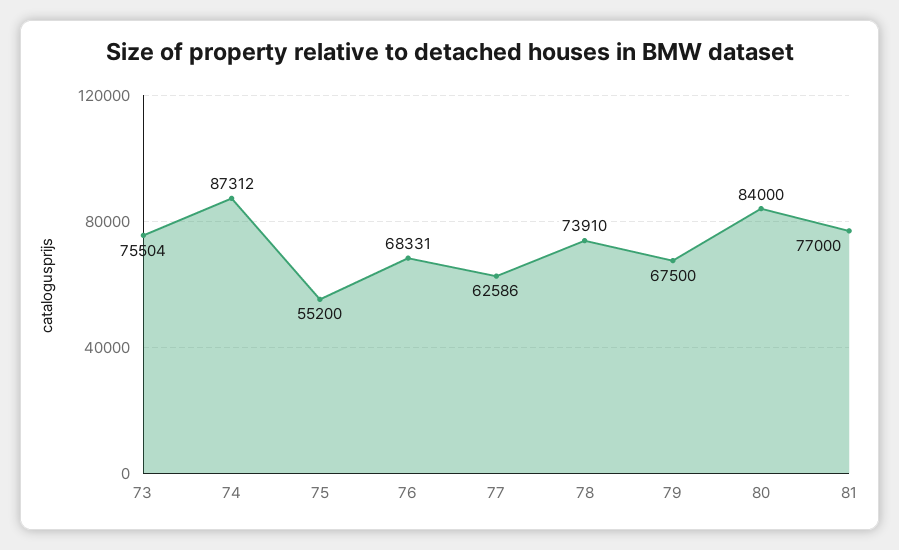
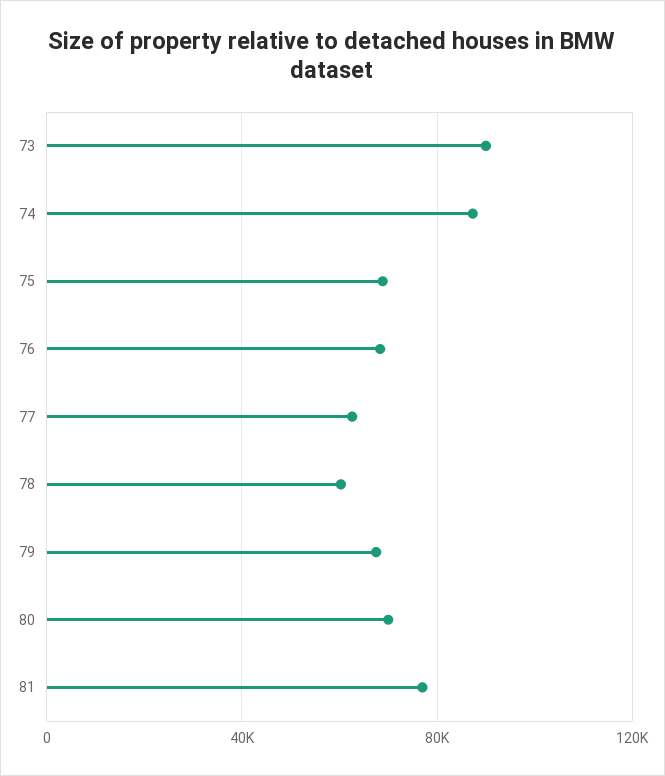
  {
-   "73": 75504,
+   "73": 90000,
    "74": 87312,
-   "75": 55200,
+   "75": 70000,
    "76": 68331,
    "77": 62586,
-   "78": 73910,
+   "78": 60000,
    "79": 67500,
-   "80": 84000,
+   "80": 70000,
    "81": 77000
  }

